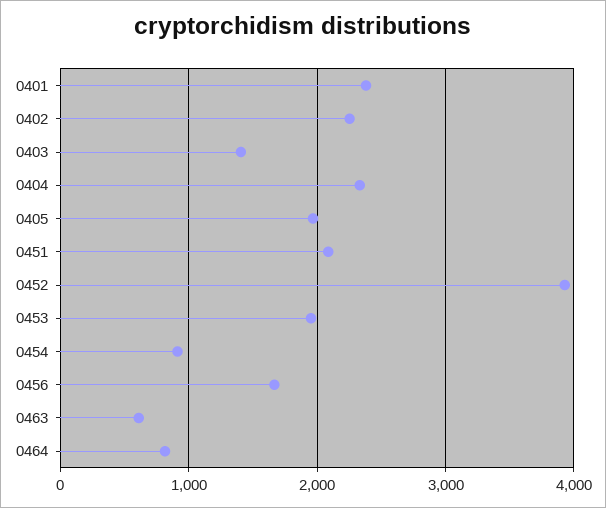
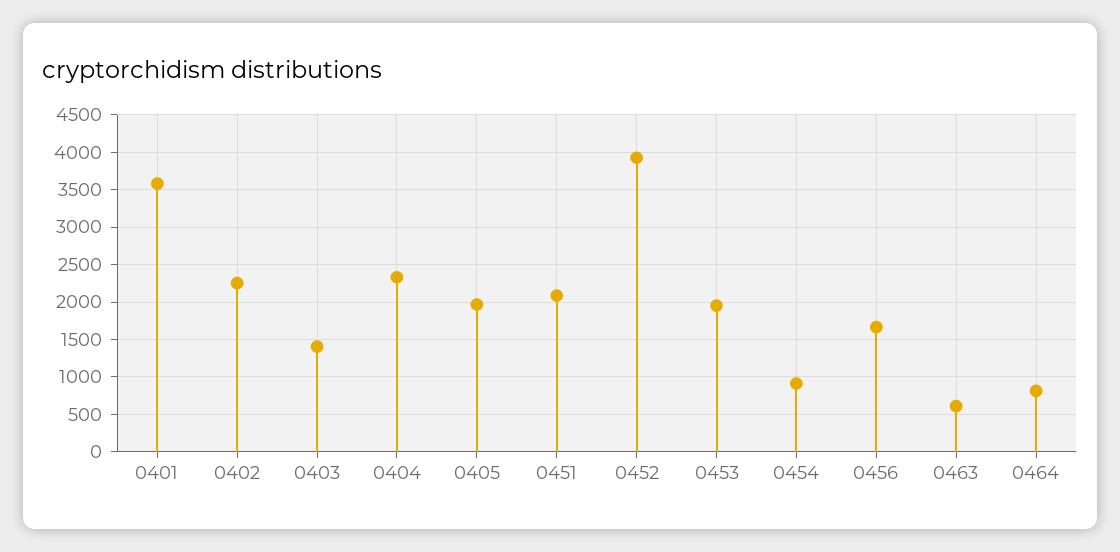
  {
-   "0401": 2400,
+   "0401": 3600,
    "0402": 2300,
    "0403": 1400,
    "0404": 2300,
    "0405": 2000,
    "0451": 2100,
    "0452": 3900,
    "0453": 2000,
    "0454": 900,
    "0456": 1700,
    "0463": 600,
    "0464": 800
  }

